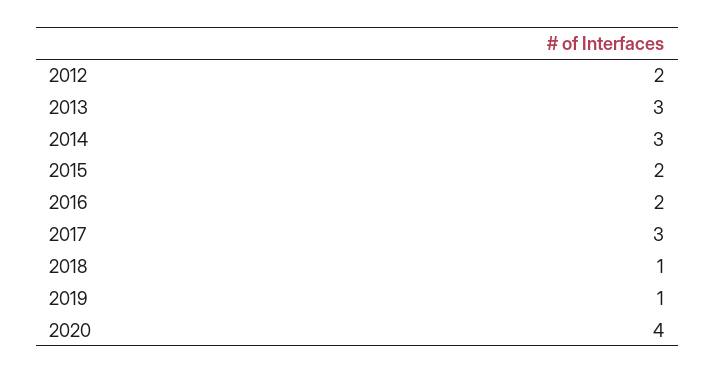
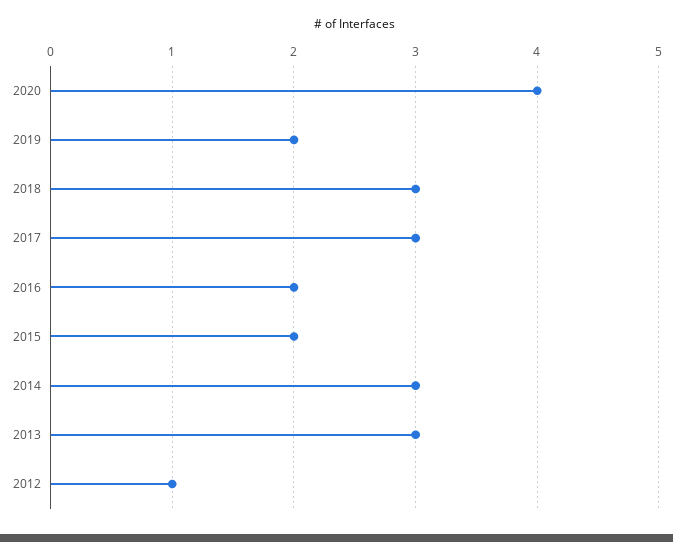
  {
-   "2012": 2,
+   "2012": 1,
    "2013": 3,
    "2014": 3,
    "2015": 2,
    "2016": 2,
    "2017": 3,
-   "2018": 1,
+   "2018": 3,
-   "2019": 1,
+   "2019": 2,
    "2020": 4
  }

